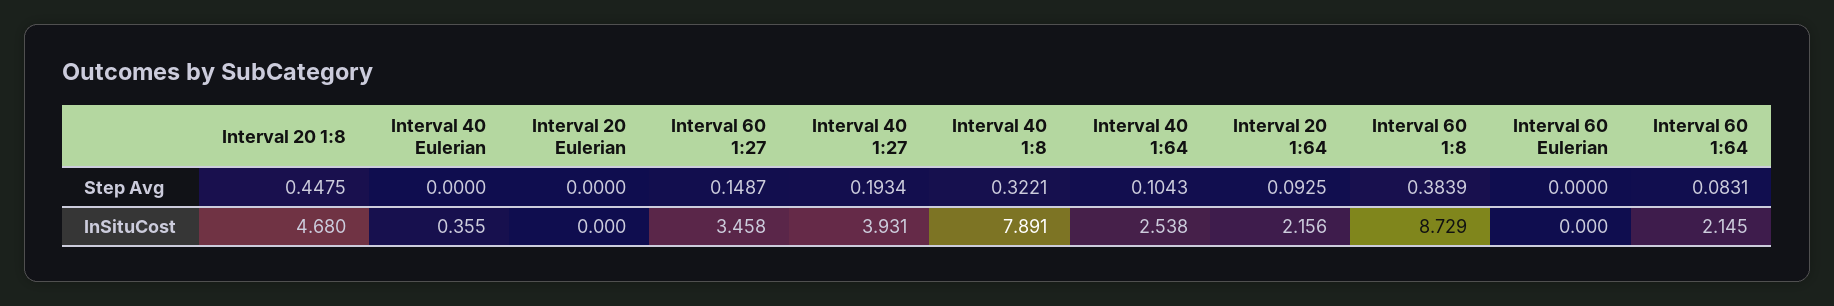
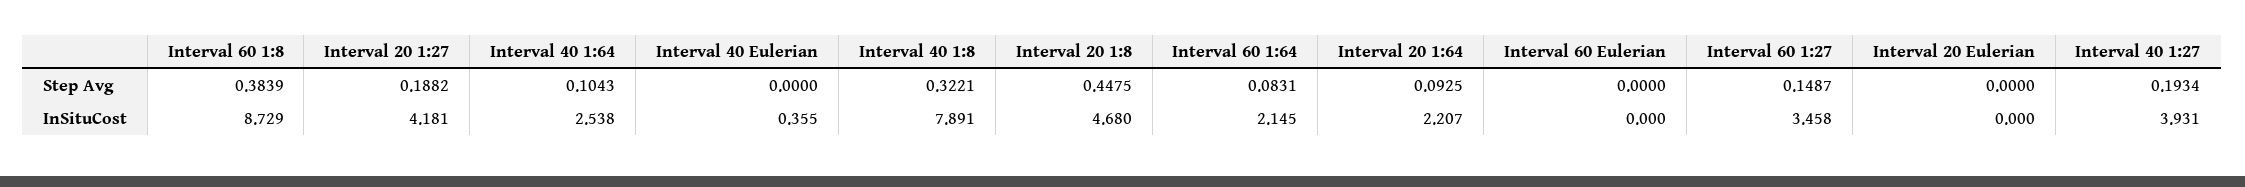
  {
    "Interval 20 1:8": {
      "Step Avg": 0.4475,
      "InSituCost": 4.68
    },
    "Interval 40 Eulerian": {
      "Step Avg": 0,
      "InSituCost": 0.355
    },
    "Interval 20 Eulerian": {
      "Step Avg": 0,
      "InSituCost": 0
    },
    "Interval 60 1:27": {
      "Step Avg": 0.1487,
      "InSituCost": 3.458
    },
    "Interval 40 1:27": {
      "Step Avg": 0.1934,
      "InSituCost": 3.931
    },
    "Interval 40 1:8": {
      "Step Avg": 0.3221,
      "InSituCost": 7.891
    },
    "Interval 40 1:64": {
      "Step Avg": 0.1043,
      "InSituCost": 2.538
    },
    "Interval 20 1:64": {
      "Step Avg": 0.0925,
-     "InSituCost": 2.156
+     "InSituCost": 2.207
    },
    "Interval 60 1:8": {
      "Step Avg": 0.3839,
      "InSituCost": 8.729
    },
    "Interval 60 Eulerian": {
      "Step Avg": 0,
      "InSituCost": 0
    },
    "Interval 60 1:64": {
      "Step Avg": 0.0831,
      "InSituCost": 2.145
-   }
+   },
+   "Interval 20 1:27": {
+     "Step Avg": 0.1882,
+     "InSituCost": 4.181
+   }
  }

